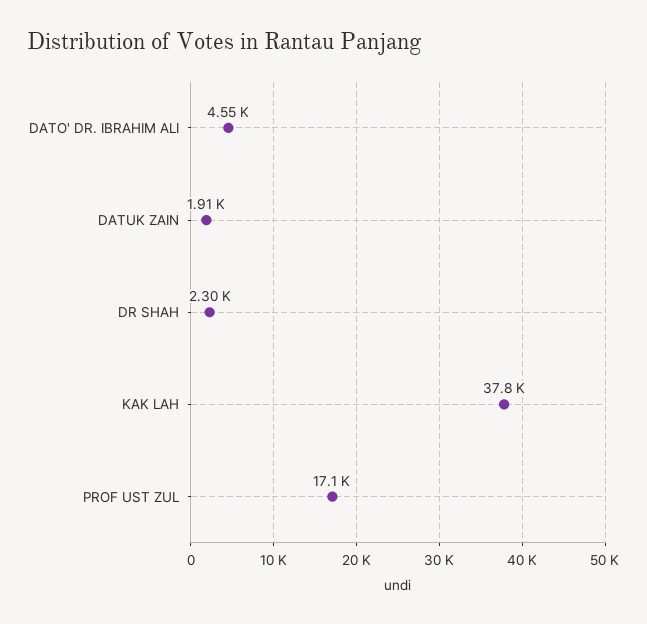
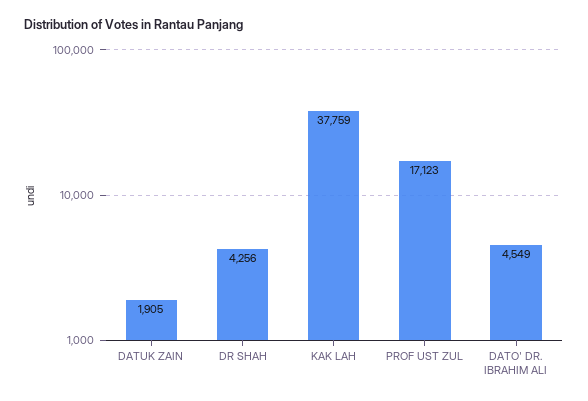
  {
    "DATO' DR. IBRAHIM ALI": 4549,
    "DATUK ZAIN": 1905,
-   "DR SHAH": 2300,
+   "DR SHAH": 4256,
    "KAK LAH": 37759,
    "PROF UST ZUL": 17123
  }

